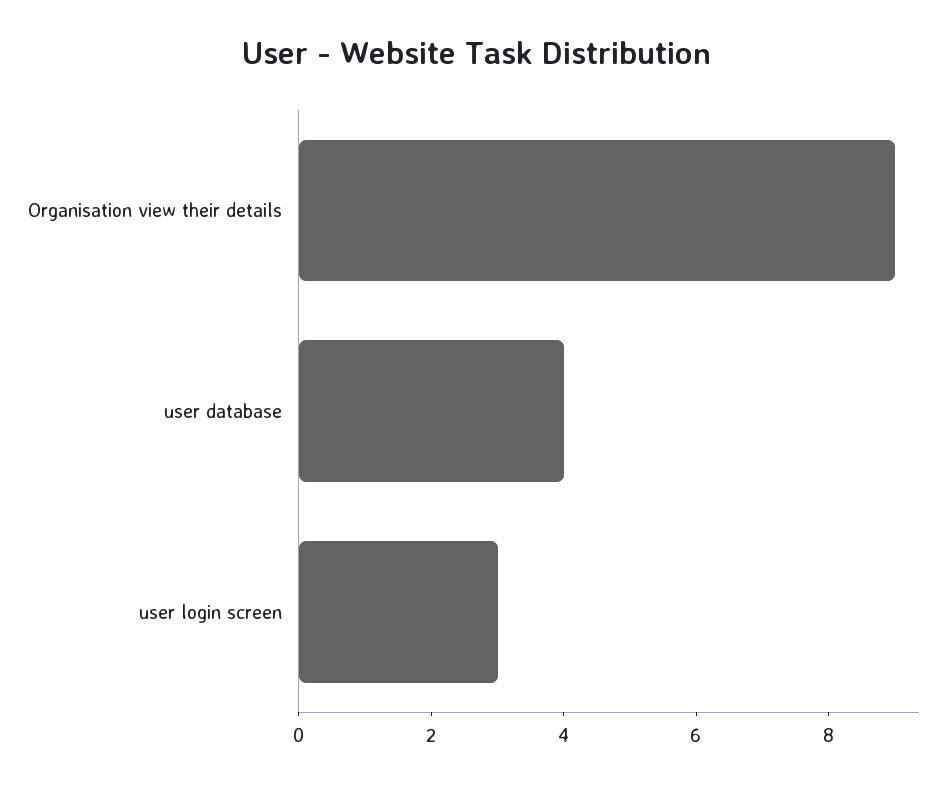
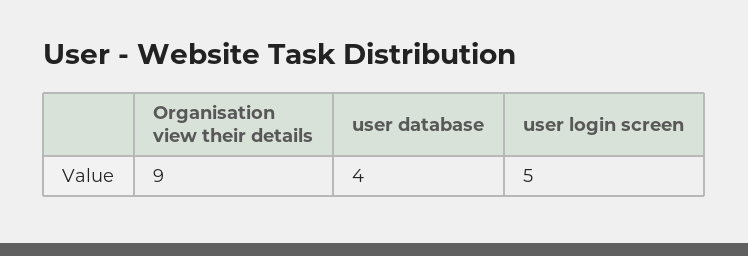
  {
    "Organisation view their details": 9,
    "user database": 4,
-   "user login screen": 3
+   "user login screen": 5
  }

